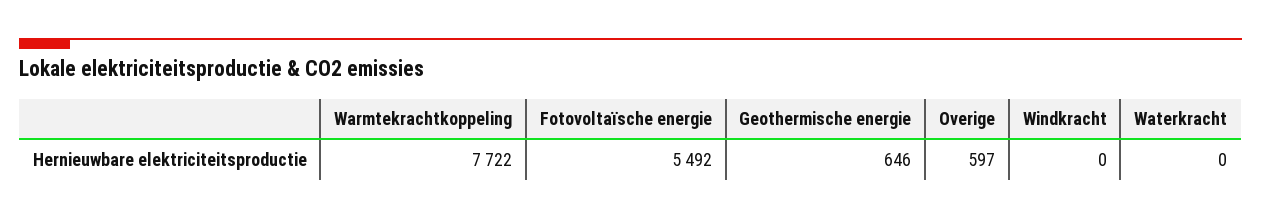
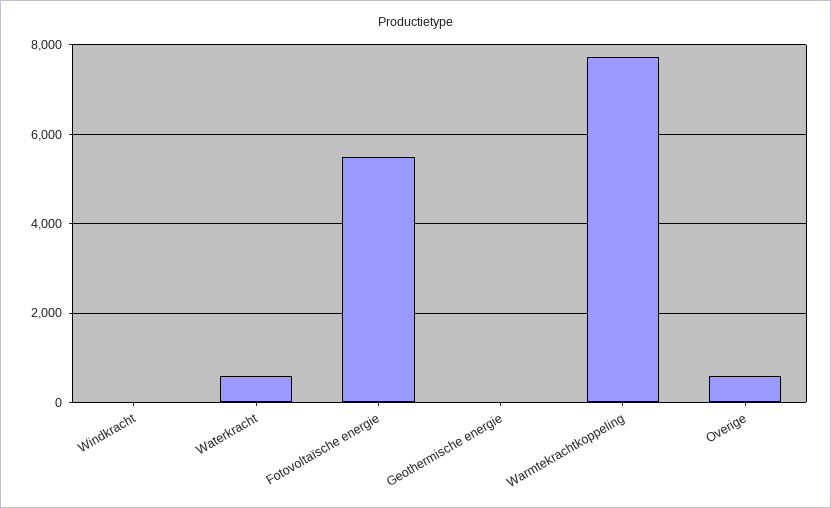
  {
    "Warmtekrachtkoppeling": 7722,
    "Fotovoltaïsche energie": 5492,
-   "Geothermische energie": 646,
+   "Geothermische energie": 0,
    "Overige": 597,
    "Windkracht": 0,
-   "Waterkracht": 0
+   "Waterkracht": 600
  }

